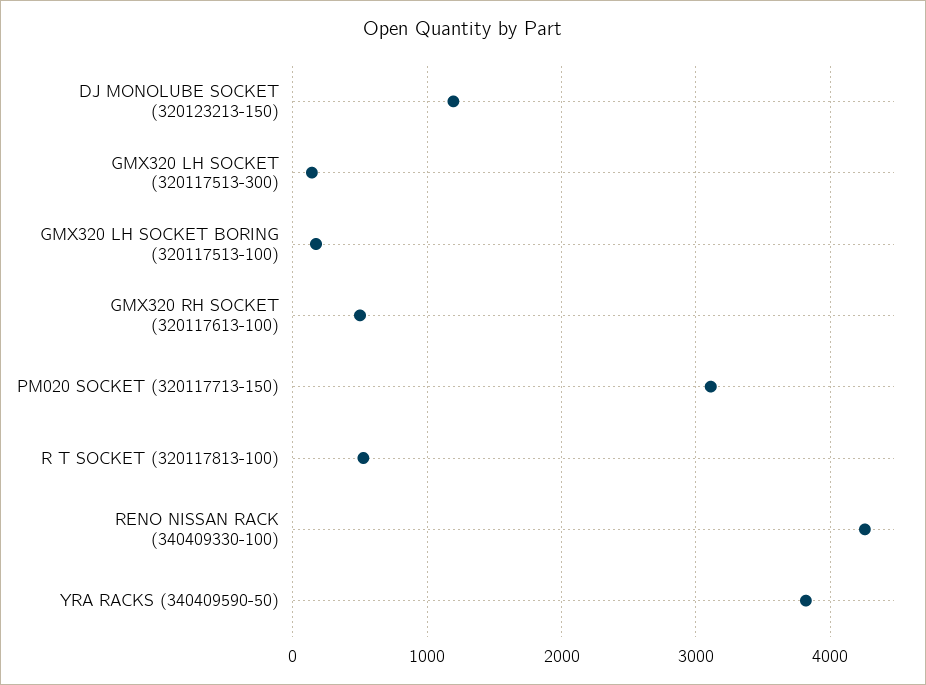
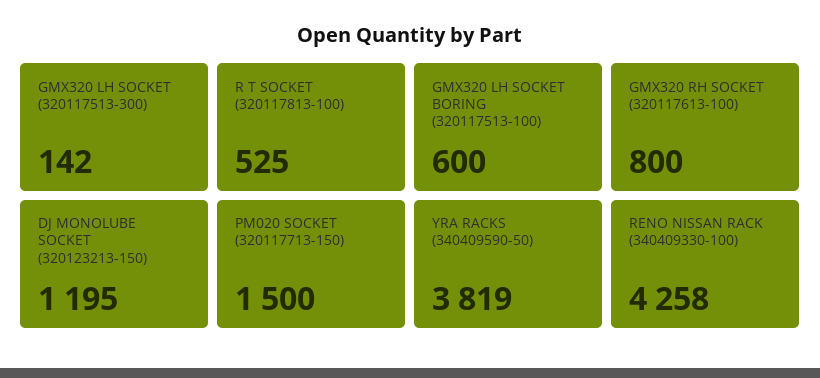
  {
    "DJ MONOLUBE SOCKET (320123213-150)": 1195,
    "GMX320 LH SOCKET (320117513-300)": 142,
-   "GMX320 LH SOCKET BORING (320117513-100)": 200,
+   "GMX320 LH SOCKET BORING (320117513-100)": 600,
-   "GMX320 RH SOCKET (320117613-100)": 500,
+   "GMX320 RH SOCKET (320117613-100)": 800,
-   "PM020 SOCKET (320117713-150)": 3100,
+   "PM020 SOCKET (320117713-150)": 1500,
    "R T SOCKET (320117813-100)": 525,
    "RENO NISSAN RACK (340409330-100)": 4258,
    "YRA RACKS (340409590-50)": 3819
  }

